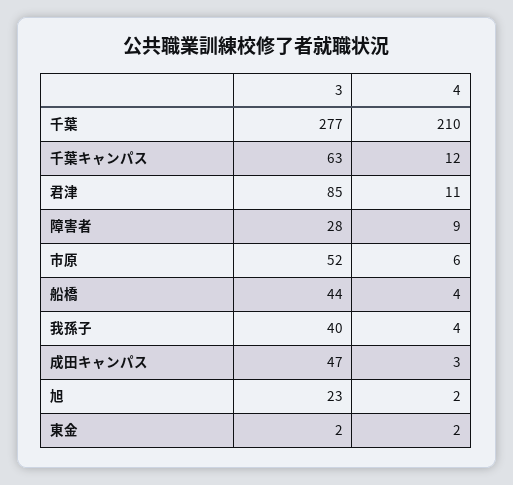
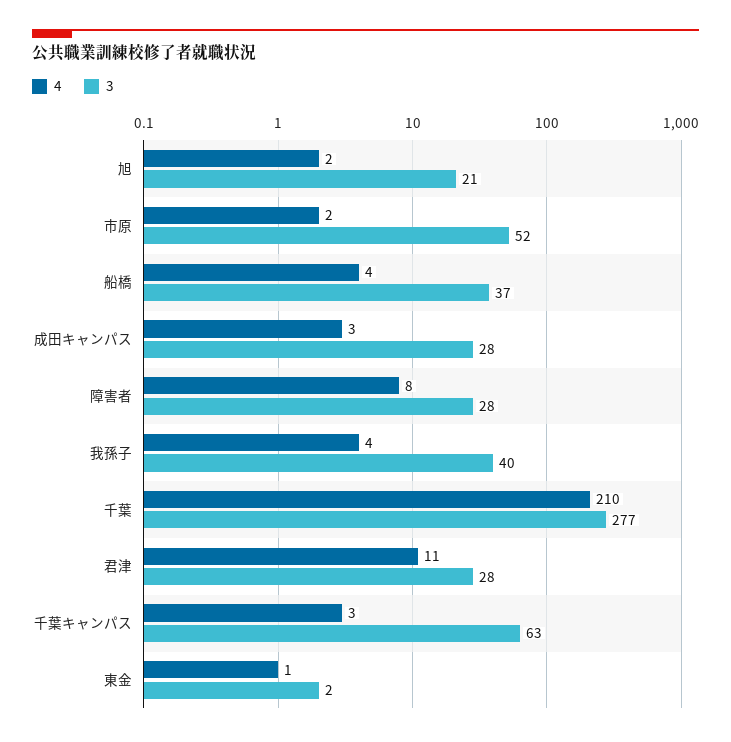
  {
    "3": {
      "千葉": 277,
      "千葉キャンパス": 63,
-     "君津": 85,
+     "君津": 28,
      "障害者": 28,
      "市原": 52,
-     "船橋": 44,
+     "船橋": 37,
      "我孫子": 40,
-     "成田キャンパス": 47,
+     "成田キャンパス": 28,
-     "旭": 23,
+     "旭": 21,
      "東金": 2
    },
    "4": {
      "千葉": 210,
-     "千葉キャンパス": 12,
+     "千葉キャンパス": 3,
      "君津": 11,
-     "障害者": 9,
+     "障害者": 8,
-     "市原": 6,
+     "市原": 2,
      "船橋": 4,
      "我孫子": 4,
      "成田キャンパス": 3,
      "旭": 2,
-     "東金": 2
+     "東金": 1
    }
  }

